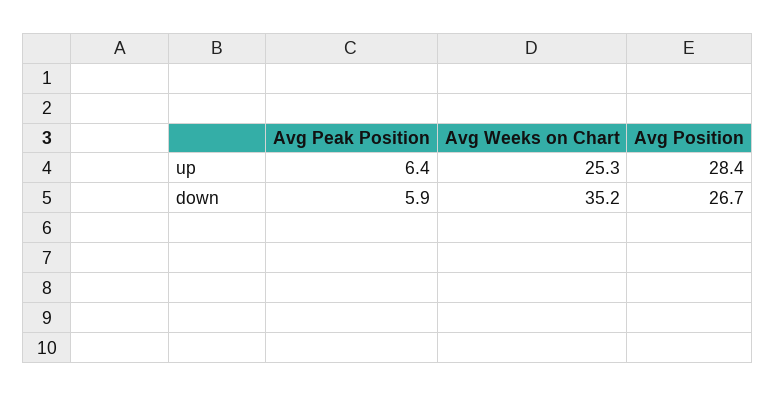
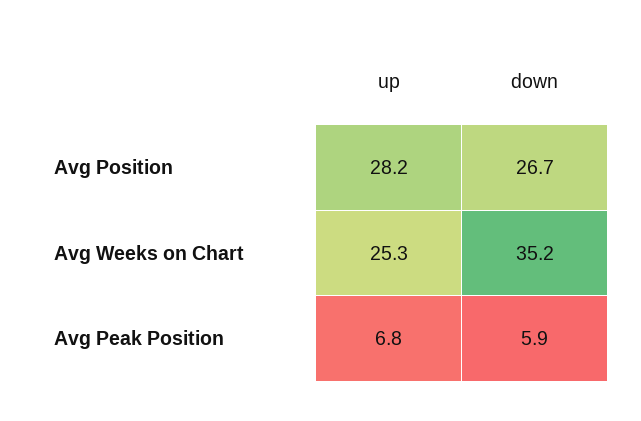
  {
    "Avg Peak Position": {
-     "up": 6.4,
+     "up": 6.8,
      "down": 5.9
    },
    "Avg Weeks on Chart": {
      "up": 25.3,
      "down": 35.2
    },
    "Avg Position": {
-     "up": 28.4,
+     "up": 28.2,
      "down": 26.7
    }
  }

